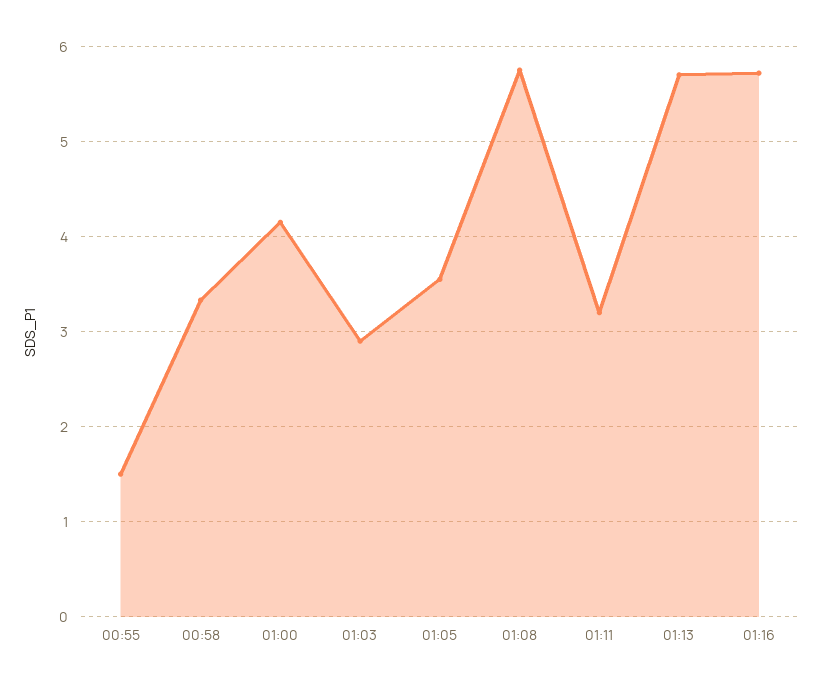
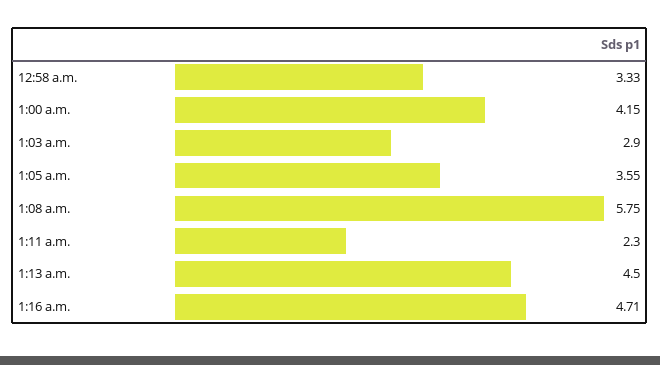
  {
-   "00:55": 1.5,
    "00:58": 3.33,
    "01:00": 4.15,
    "01:03": 2.9,
    "01:05": 3.55,
    "01:08": 5.75,
-   "01:11": 3.2,
+   "01:11": 2.3,
-   "01:13": 5.7,
+   "01:13": 4.5,
-   "01:16": 5.7
+   "01:16": 4.71
  }

